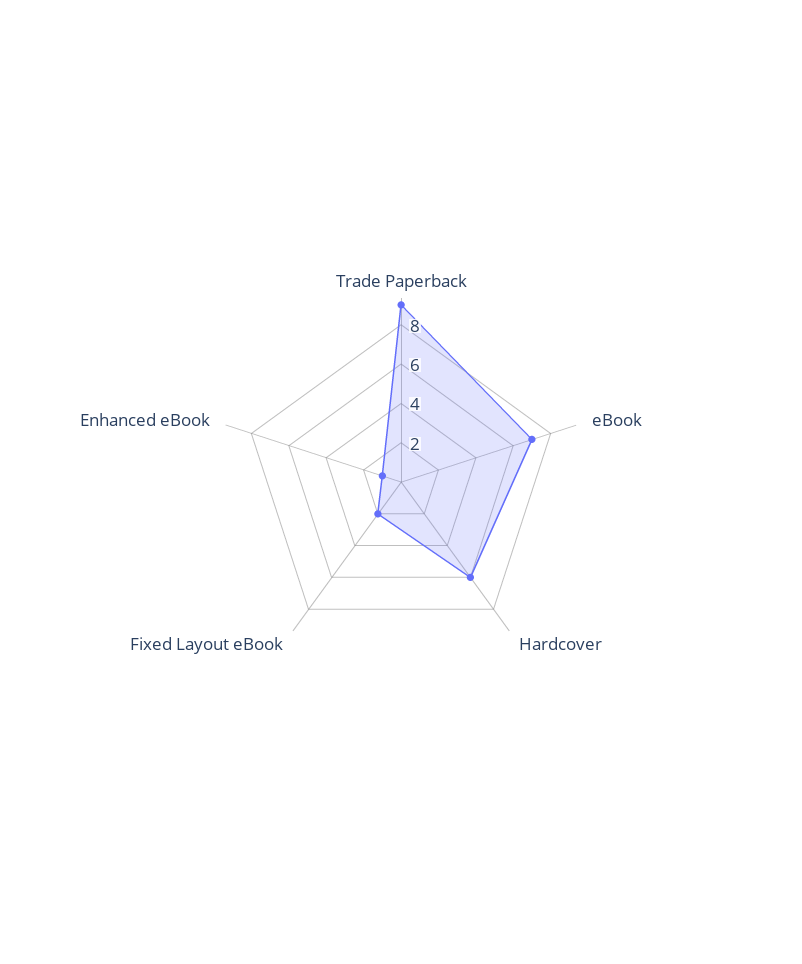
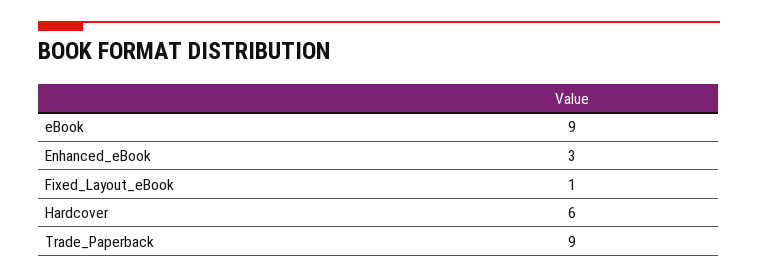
  {
    "Trade Paperback": 9,
-   "eBook": 7,
+   "eBook": 9,
    "Hardcover": 6,
-   "Fixed Layout eBook": 2,
+   "Fixed Layout eBook": 1,
-   "Enhanced eBook": 1
+   "Enhanced eBook": 3
  }

